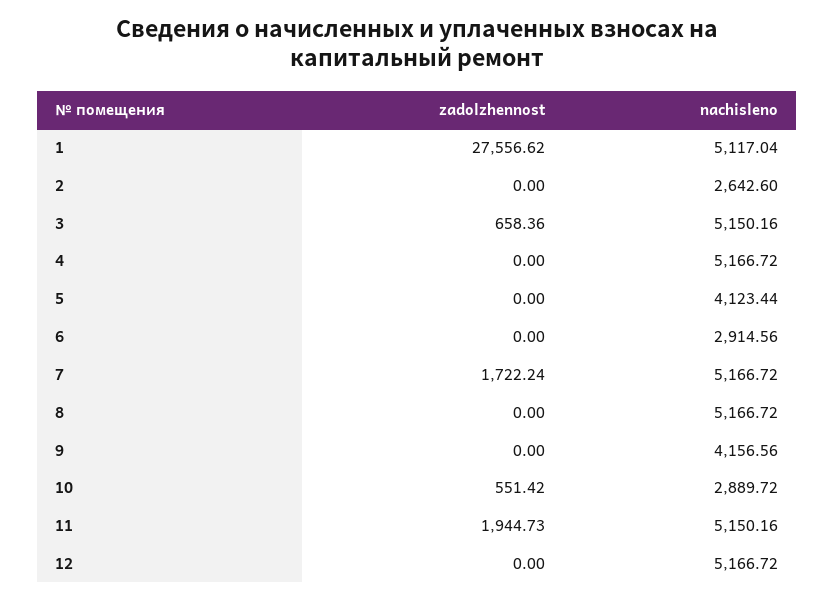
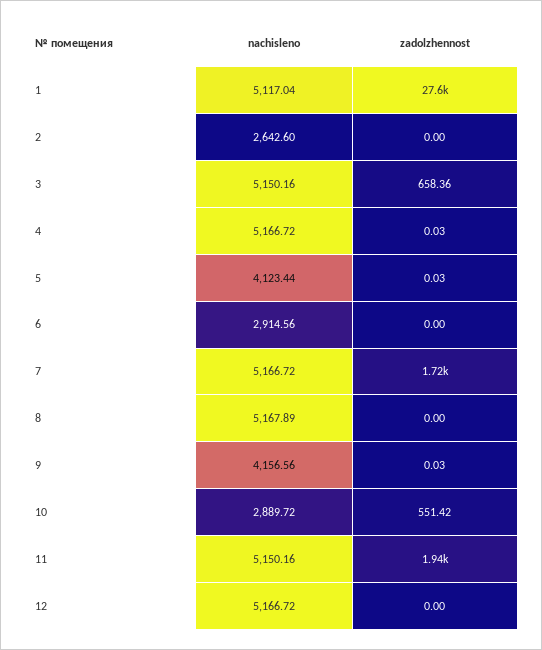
  {
    "zadolzhennost": {
      "1": 27556.62,
      "2": 0,
      "3": 658.36,
-     "4": 0,
+     "4": 0.03,
-     "5": 0,
+     "5": 0.03,
      "6": 0,
      "7": 1722.24,
      "8": 0,
-     "9": 0,
+     "9": 0.03,
      "10": 551.42,
      "11": 1944.73,
      "12": 0
    },
    "nachisleno": {
      "1": 5117.04,
      "2": 2642.6,
      "3": 5150.16,
      "4": 5166.72,
      "5": 4123.44,
      "6": 2914.56,
      "7": 5166.72,
-     "8": 5166.72,
+     "8": 5167.89,
      "9": 4156.56,
      "10": 2889.72,
      "11": 5150.16,
      "12": 5166.72
    }
  }

